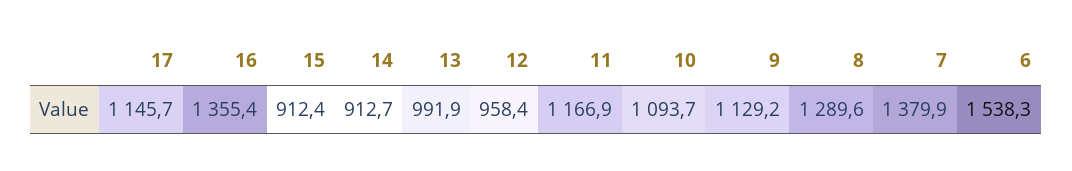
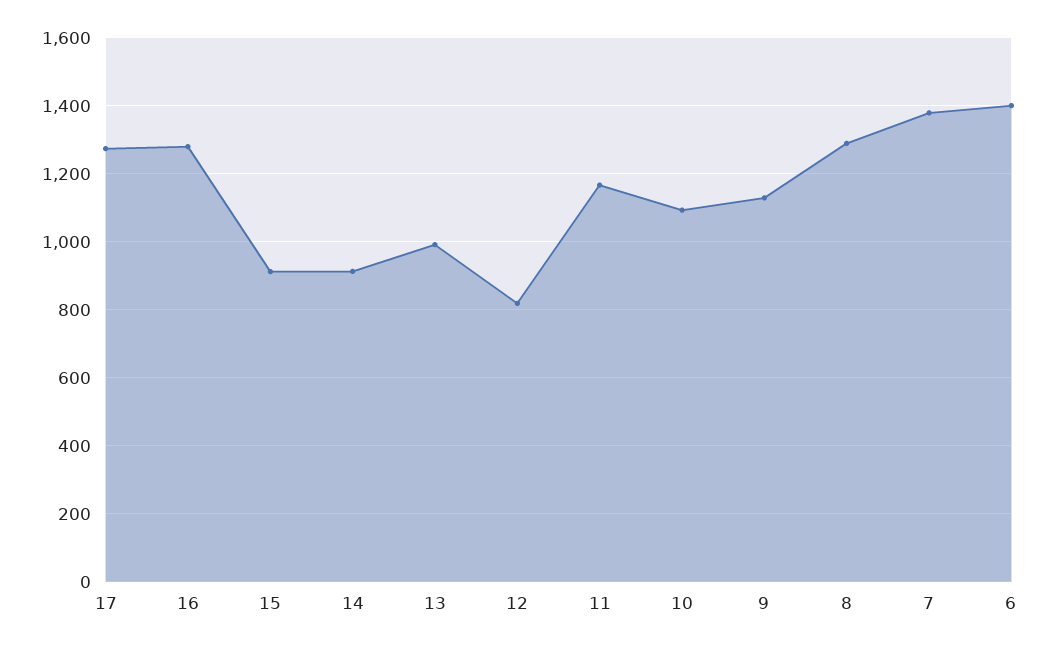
  {
-   "17": 1145.7,
+   "17": 1280,
-   "16": 1355.4,
+   "16": 1280,
    "15": 912.4,
    "14": 912.7,
    "13": 991.9,
-   "12": 958.4,
+   "12": 820,
    "11": 1166.9,
    "10": 1093.7,
    "9": 1129.2,
    "8": 1289.6,
    "7": 1379.9,
-   "6": 1538.3
+   "6": 1400
  }

